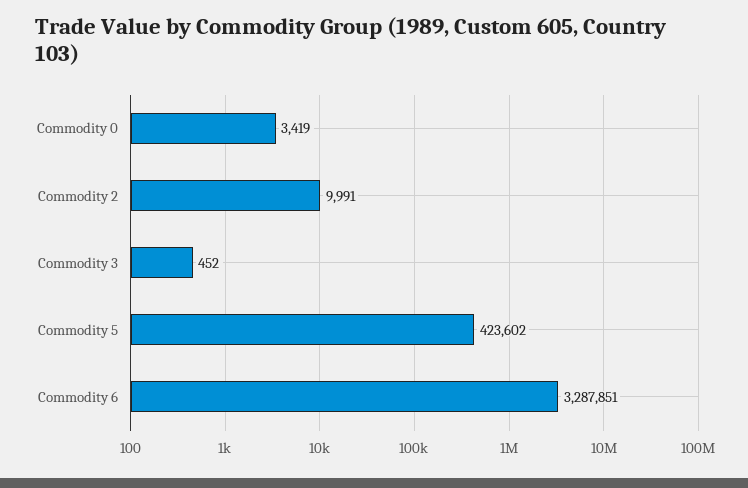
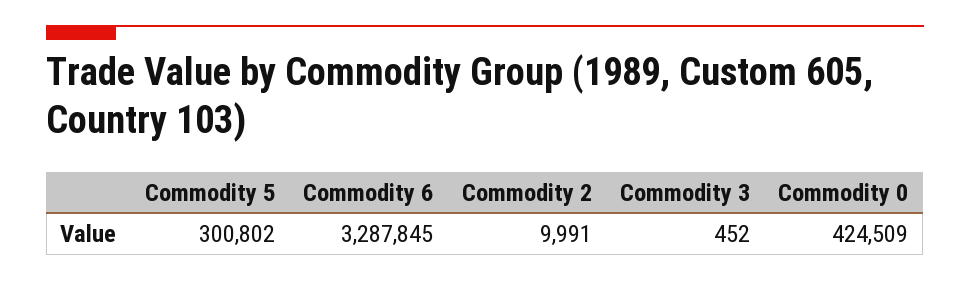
  {
-   "Commodity 0": 3419,
+   "Commodity 0": 424509,
    "Commodity 2": 9991,
    "Commodity 3": 452,
-   "Commodity 5": 423602,
+   "Commodity 5": 300802,
-   "Commodity 6": 3287851
+   "Commodity 6": 3287845
  }

